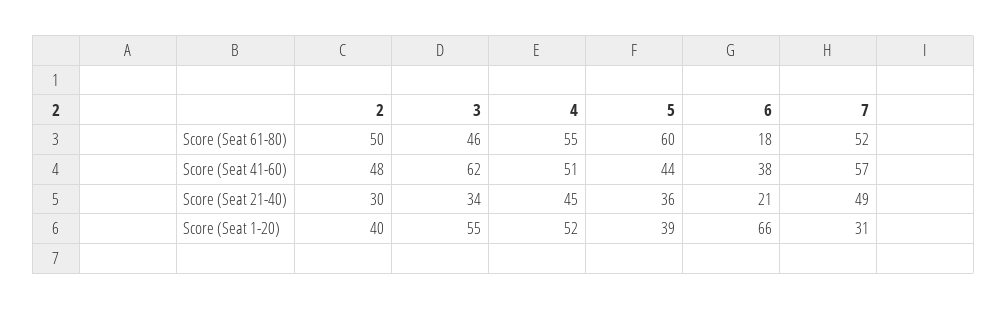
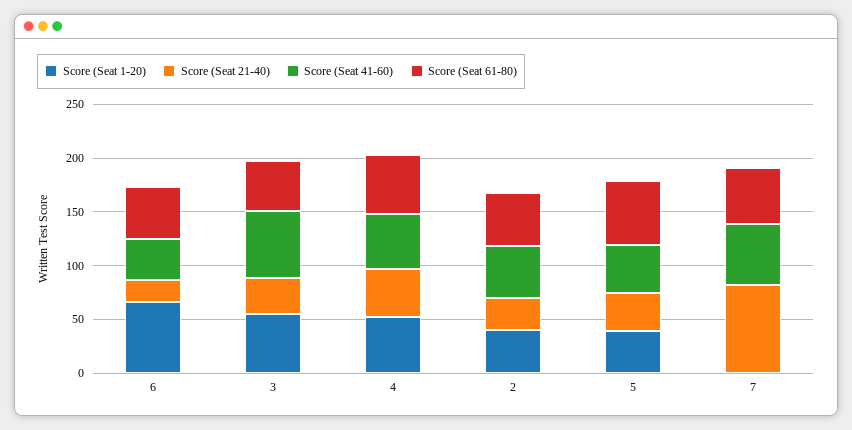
  {
    "Score (Seat 61-80)": {
      "2": 50,
      "3": 46,
      "4": 55,
      "5": 60,
-     "6": 18,
+     "6": 50,
      "7": 52
    },
    "Score (Seat 41-60)": {
      "2": 48,
      "3": 62,
      "4": 51,
      "5": 44,
      "6": 38,
      "7": 57
    },
    "Score (Seat 21-40)": {
      "2": 30,
      "3": 34,
      "4": 45,
      "5": 36,
      "6": 21,
-     "7": 49
+     "7": 80
    },
    "Score (Seat 1-20)": {
      "2": 40,
      "3": 55,
      "4": 52,
      "5": 39,
      "6": 66,
-     "7": 31
+     "7": 0
    }
  }

